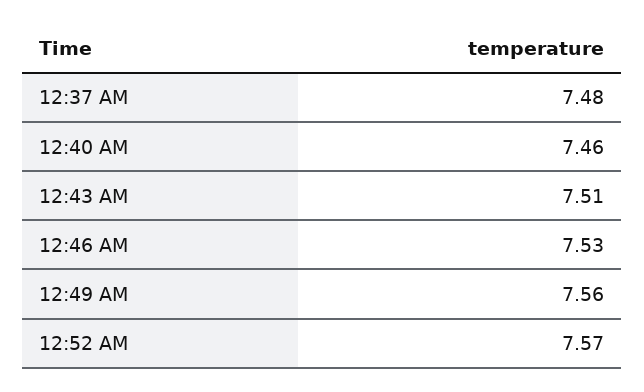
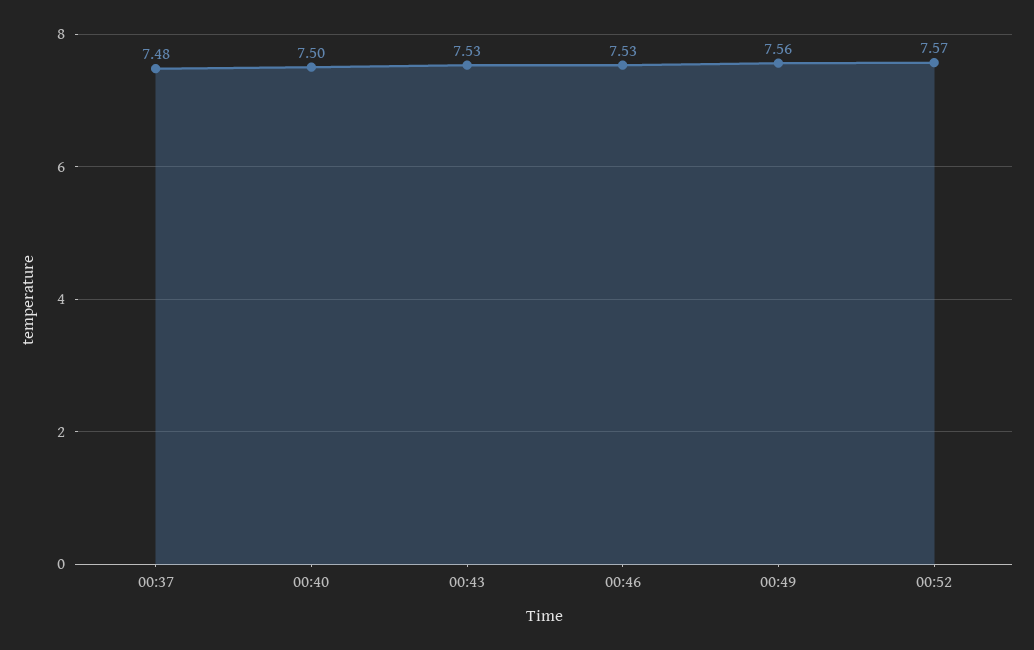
  {
    "12:37 AM": 7.48,
-   "12:40 AM": 7.46,
+   "12:40 AM": 7.5,
-   "12:43 AM": 7.51,
+   "12:43 AM": 7.53,
    "12:46 AM": 7.53,
    "12:49 AM": 7.56,
    "12:52 AM": 7.57
  }

